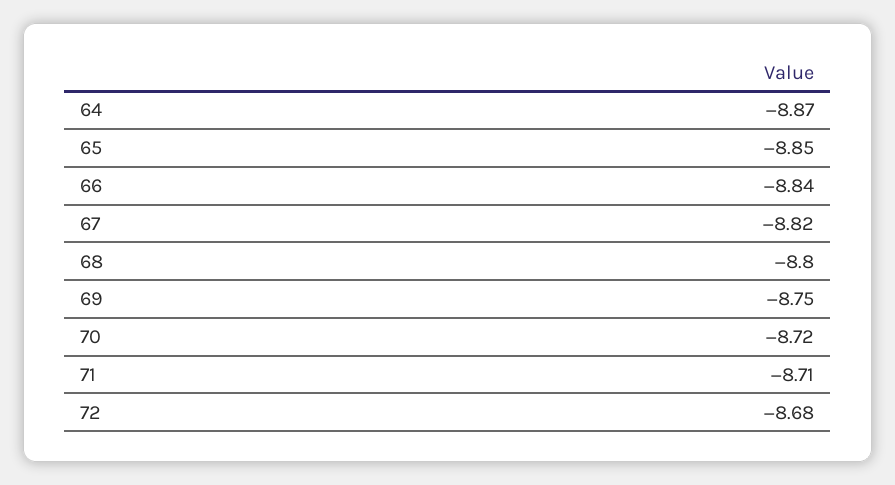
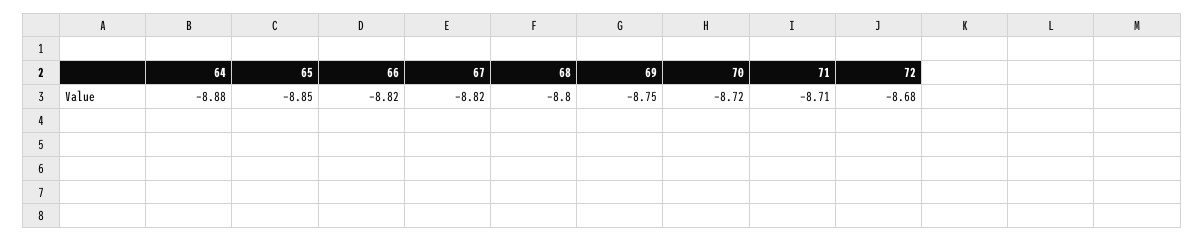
  {
-   "64": -8.87,
+   "64": -8.88,
    "65": -8.85,
-   "66": -8.84,
+   "66": -8.82,
    "67": -8.82,
    "68": -8.8,
    "69": -8.75,
    "70": -8.72,
    "71": -8.71,
    "72": -8.68
  }

